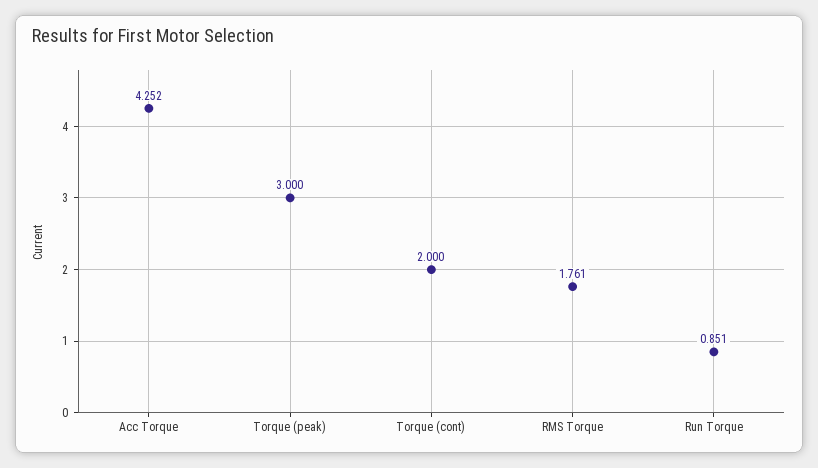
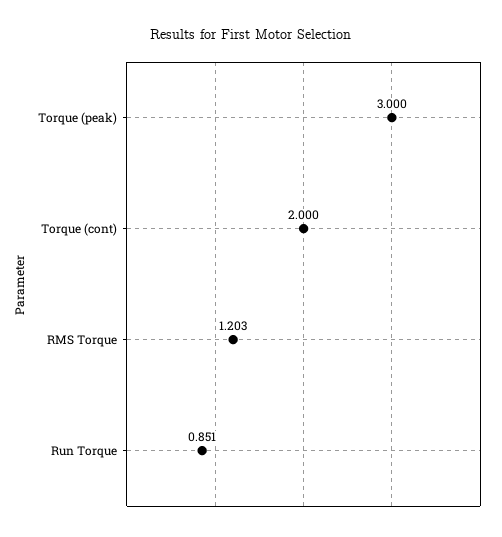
  {
-   "Acc Torque": 4.252,
    "Torque (peak)": 3,
    "Torque (cont)": 2,
-   "RMS Torque": 1.761,
+   "RMS Torque": 1.203,
    "Run Torque": 0.851
  }

